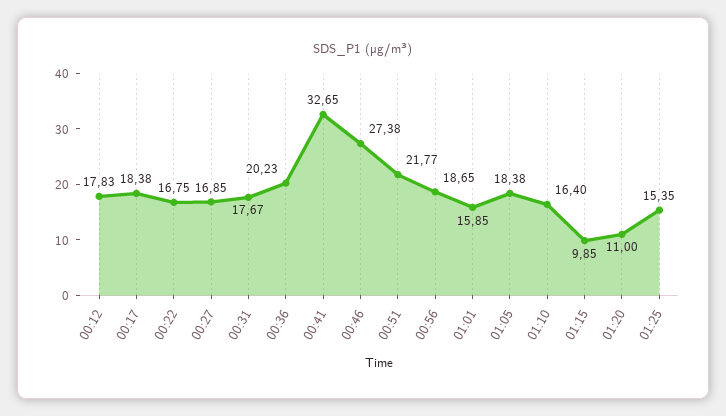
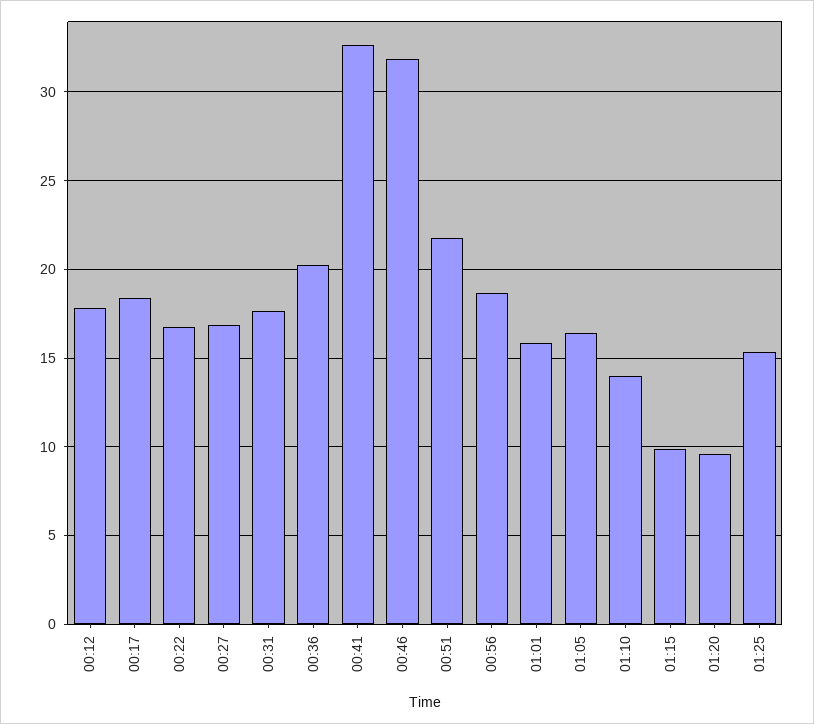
  {
    "00:12": 17.83,
    "00:17": 18.38,
    "00:22": 16.75,
    "00:27": 16.85,
    "00:31": 17.67,
    "00:36": 20.23,
    "00:41": 32.65,
-   "00:46": 27.38,
+   "00:46": 32,
    "00:51": 21.77,
    "00:56": 18.65,
    "01:01": 15.85,
-   "01:05": 18.38,
+   "01:05": 16.5,
-   "01:10": 16.4,
+   "01:10": 14,
    "01:15": 9.85,
-   "01:20": 11,
+   "01:20": 9.5,
    "01:25": 15.35
  }

